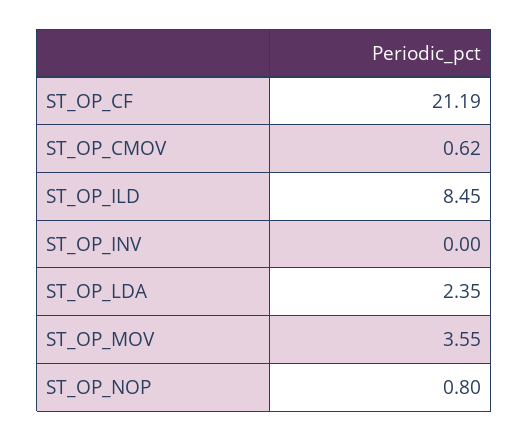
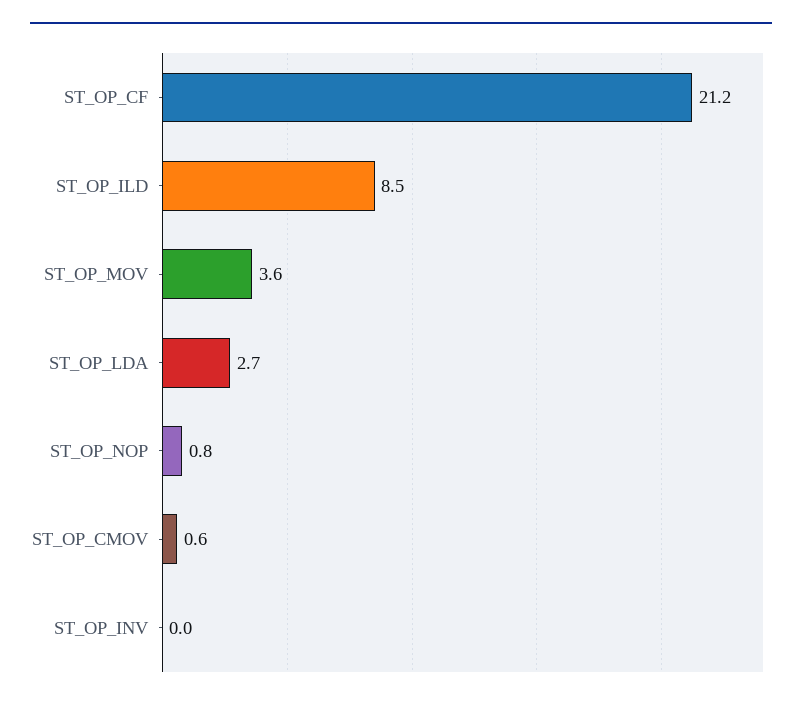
  {
    "ST_OP_CF": 21.19,
    "ST_OP_CMOV": 0.62,
    "ST_OP_ILD": 8.45,
    "ST_OP_INV": 0,
-   "ST_OP_LDA": 2.35,
+   "ST_OP_LDA": 2.7,
    "ST_OP_MOV": 3.55,
    "ST_OP_NOP": 0.8
  }

